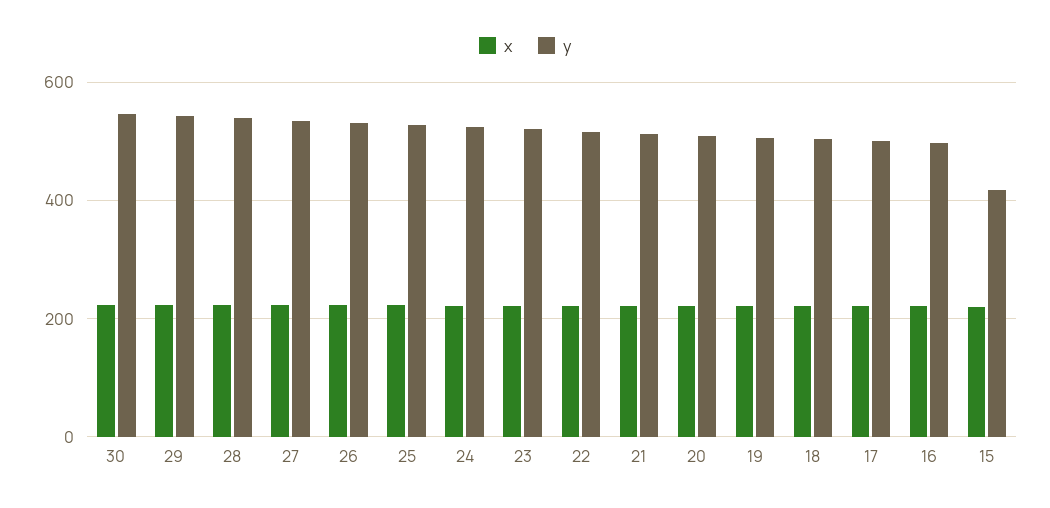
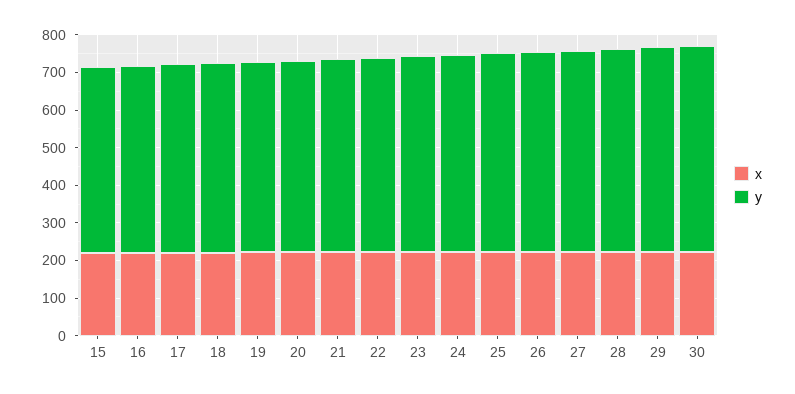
  {
    "x": {
      "30": 220,
      "29": 220,
      "28": 220,
      "27": 220,
      "26": 220,
      "25": 220,
      "24": 220,
      "23": 220,
      "22": 220,
      "21": 220,
      "20": 220,
      "19": 220,
      "18": 220,
      "17": 220,
      "16": 220,
      "15": 220
    },
    "y": {
      "30": 540,
      "29": 540,
      "28": 540,
      "27": 540,
      "26": 540,
      "25": 520,
      "24": 520,
      "23": 520,
      "22": 520,
      "21": 520,
      "20": 500,
      "19": 500,
      "18": 500,
      "17": 500,
      "16": 500,
-     "15": 420
+     "15": 500
    }
  }

